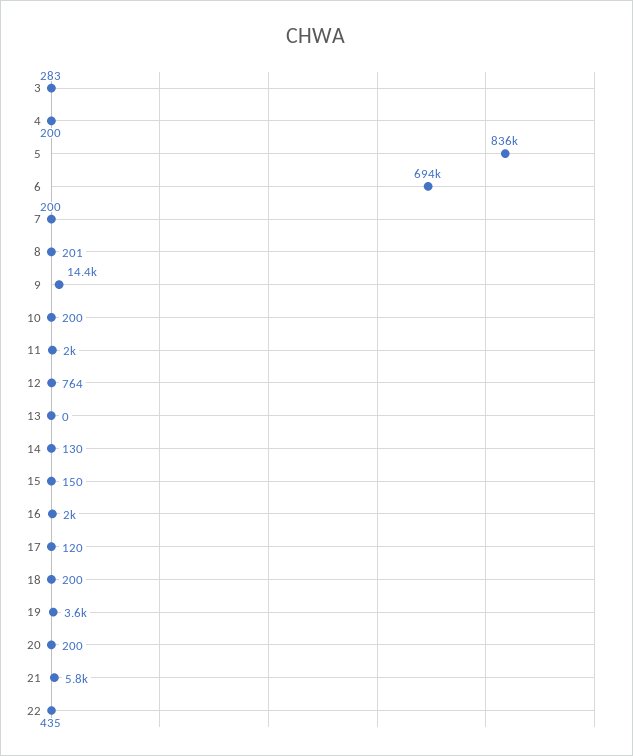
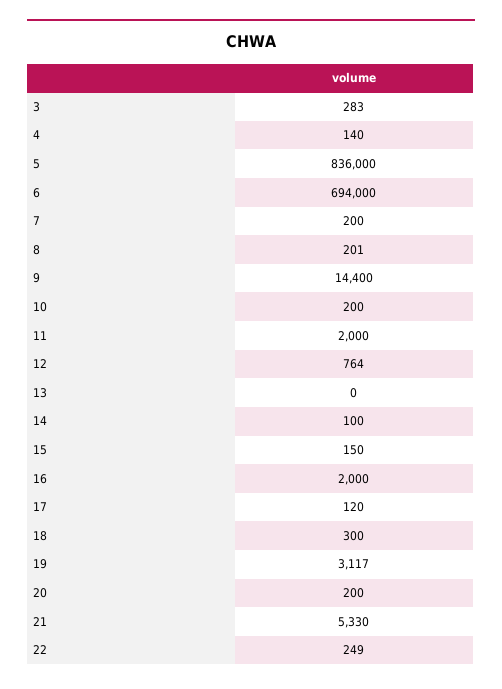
  {
    "3": 283,
-   "4": 200,
+   "4": 140,
    "5": 836000,
    "6": 694000,
    "7": 200,
    "8": 201,
    "9": 14400,
    "10": 200,
    "11": 2000,
    "12": 764,
    "13": 0,
-   "14": 130,
+   "14": 100,
    "15": 150,
    "16": 2000,
    "17": 120,
-   "18": 200,
+   "18": 300,
-   "19": 3600,
+   "19": 3117,
    "20": 200,
-   "21": 5800,
+   "21": 5330,
-   "22": 435
+   "22": 249
  }

